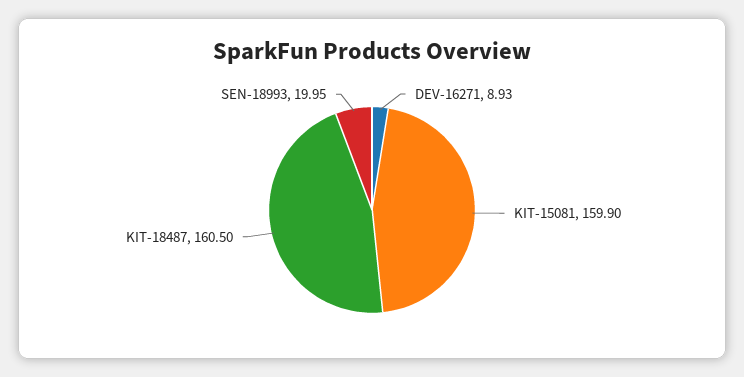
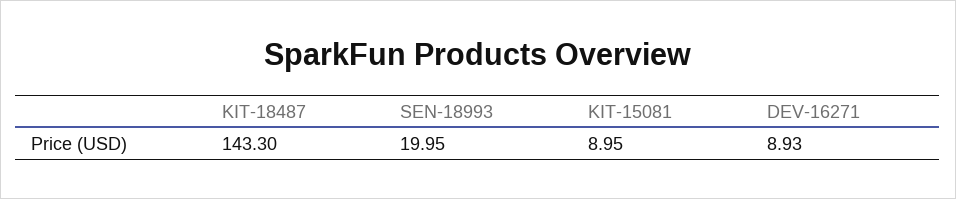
  {
    "DEV-16271": 8.93,
-   "KIT-15081": 159.9,
+   "KIT-15081": 8.95,
-   "KIT-18487": 160.5,
+   "KIT-18487": 143.3,
    "SEN-18993": 19.95
  }

